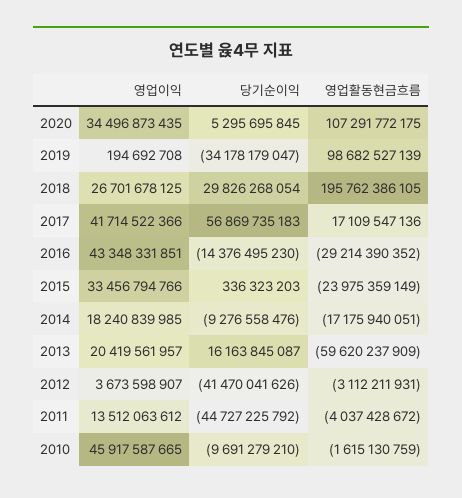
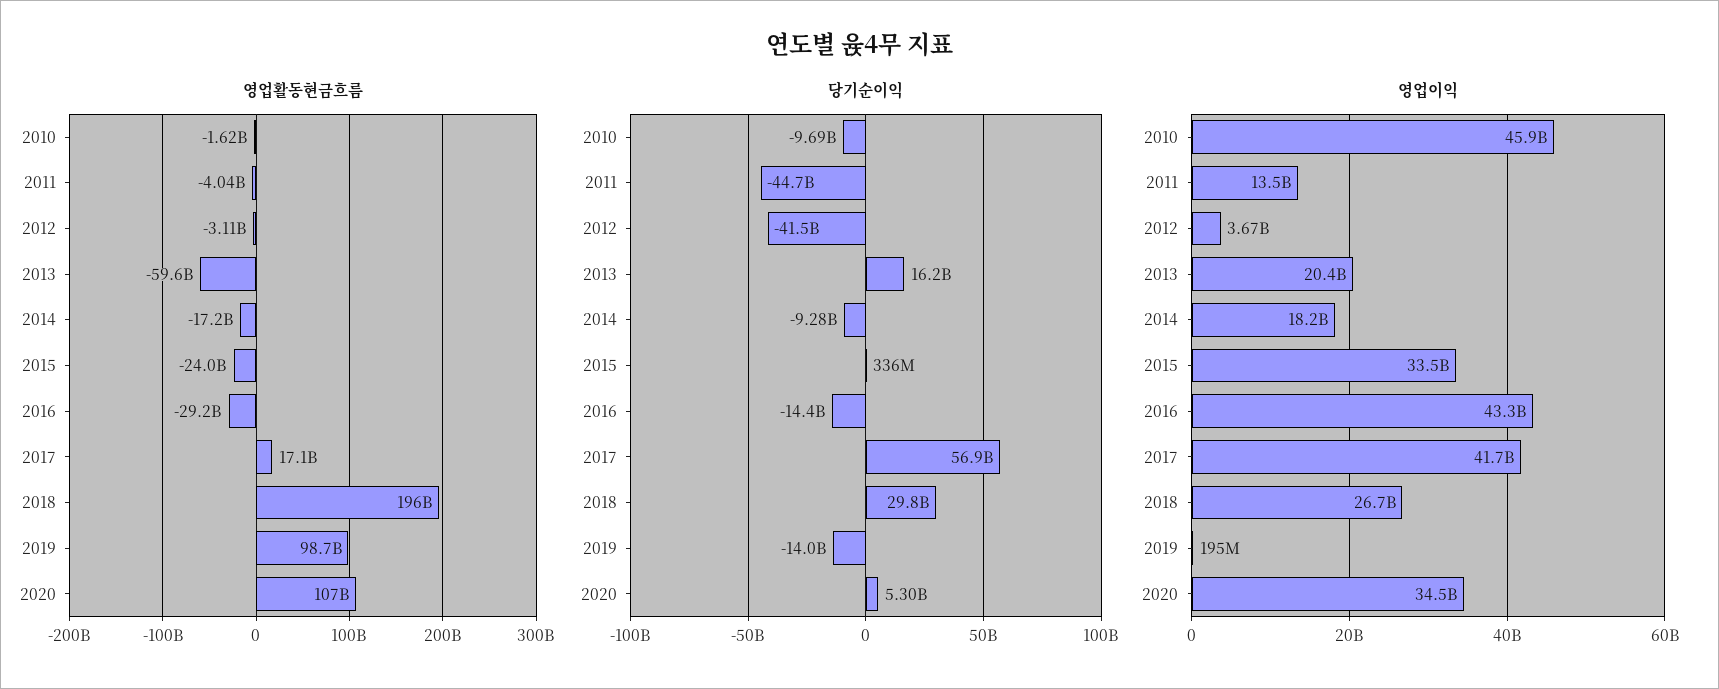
  {
    "영업이익": {
      "2020": 34496873435,
      "2019": 194692708,
      "2018": 26701678125,
      "2017": 41714522366,
      "2016": 43348331851,
      "2015": 33456794766,
      "2014": 18240839985,
      "2013": 20419561957,
      "2012": 3673598907,
      "2011": 13512063612,
      "2010": 45917587665
    },
    "당기순이익": {
      "2020": 5295695845,
-     "2019": -34178179047,
+     "2019": -14000000000,
      "2018": 29826268054,
      "2017": 56869735183,
      "2016": -14376495230,
      "2015": 336323203,
      "2014": -9276558476,
      "2013": 16163845087,
      "2012": -41470041626,
      "2011": -44727225792,
      "2010": -9691279210
    },
    "영업활동현금흐름": {
      "2020": 107291772175,
      "2019": 98682527139,
      "2018": 195762386105,
      "2017": 17109547136,
      "2016": -29214390352,
      "2015": -23975359149,
      "2014": -17175940051,
      "2013": -59620237909,
      "2012": -3112211931,
      "2011": -4037428672,
      "2010": -1615130759
    }
  }

